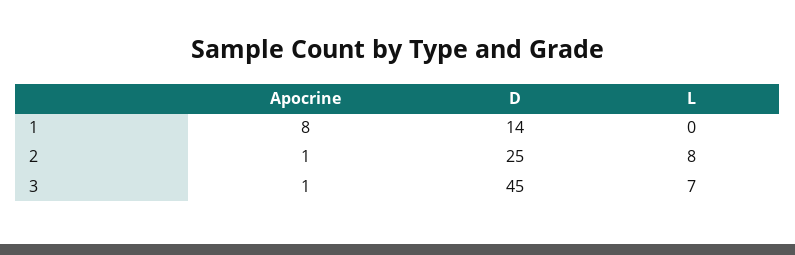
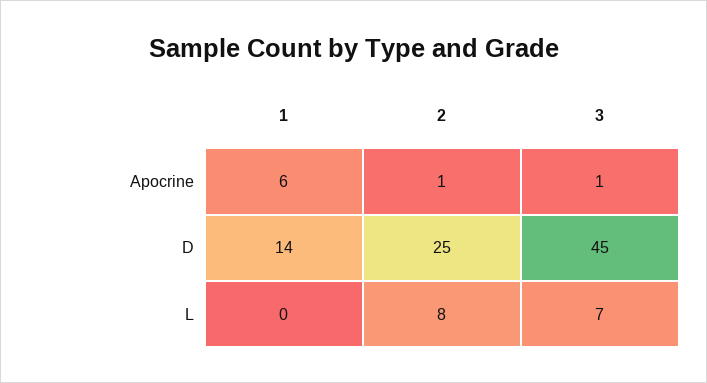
  {
    "Apocrine": {
-     "1": 8,
+     "1": 6,
      "2": 1,
      "3": 1
    },
    "D": {
      "1": 14,
      "2": 25,
      "3": 45
    },
    "L": {
      "1": 0,
      "2": 8,
      "3": 7
    }
  }

